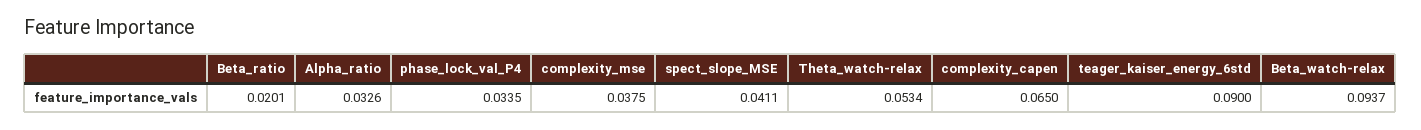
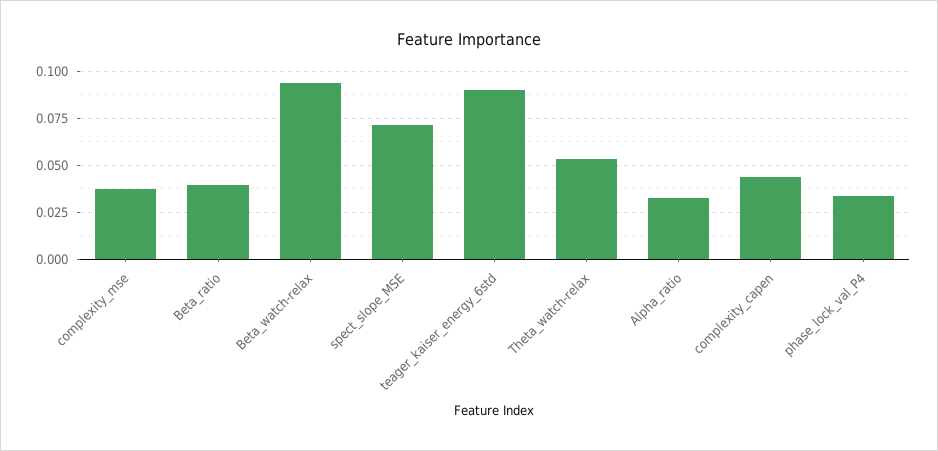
  {
-   "Beta_ratio": 0.0201,
+   "Beta_ratio": 0.04,
    "Alpha_ratio": 0.0326,
    "phase_lock_val_P4": 0.0335,
    "complexity_mse": 0.0375,
-   "spect_slope_MSE": 0.0411,
+   "spect_slope_MSE": 0.07,
    "Theta_watch-relax": 0.0534,
-   "complexity_capen": 0.065,
+   "complexity_capen": 0.045,
    "teager_kaiser_energy_6std": 0.09,
    "Beta_watch-relax": 0.0937
  }

